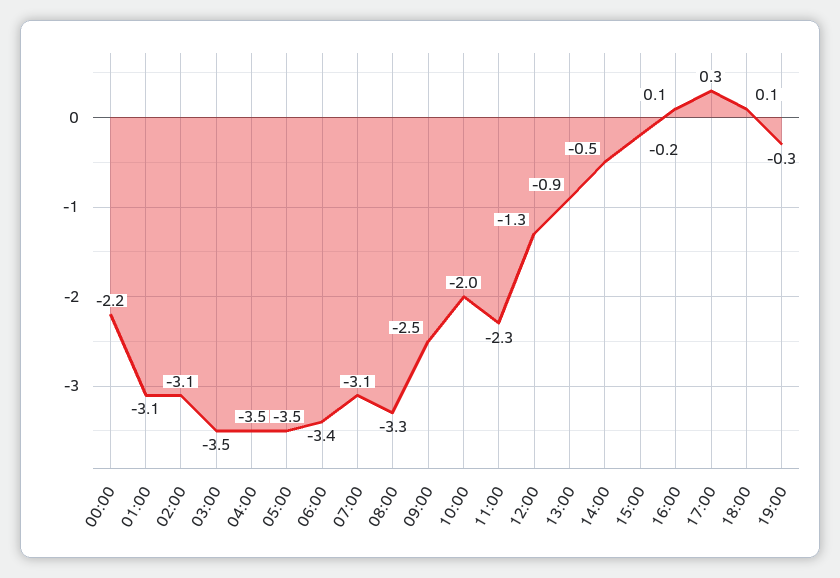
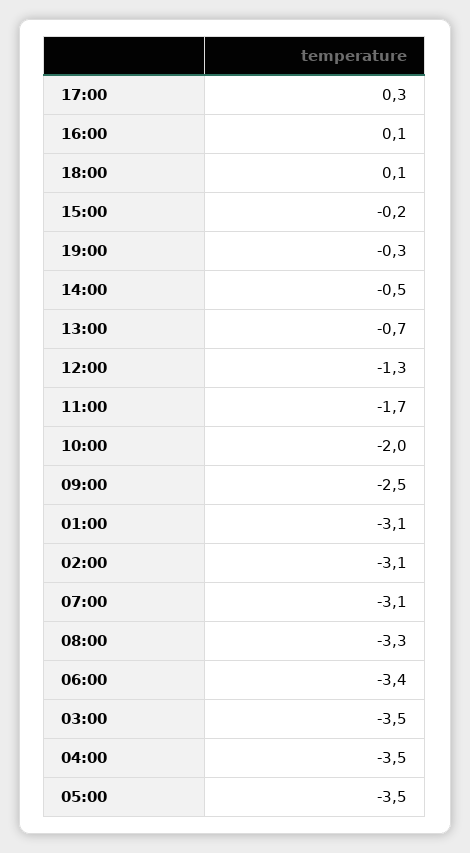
  {
-   "00:00": -2.2,
    "01:00": -3.1,
    "02:00": -3.1,
    "03:00": -3.5,
    "04:00": -3.5,
    "05:00": -3.5,
    "06:00": -3.4,
    "07:00": -3.1,
    "08:00": -3.3,
    "09:00": -2.5,
    "10:00": -2,
-   "11:00": -2.3,
+   "11:00": -1.7,
    "12:00": -1.3,
-   "13:00": -0.9,
+   "13:00": -0.7,
    "14:00": -0.5,
    "15:00": -0.2,
    "16:00": 0.1,
    "17:00": 0.3,
    "18:00": 0.1,
    "19:00": -0.3
  }

